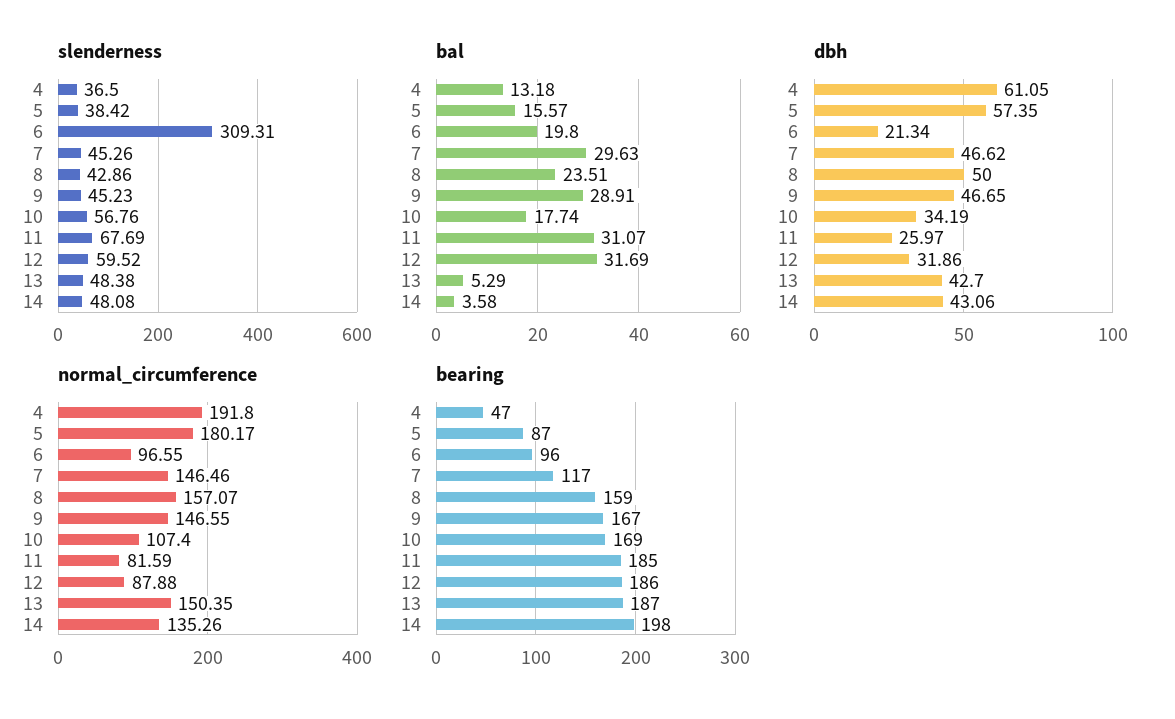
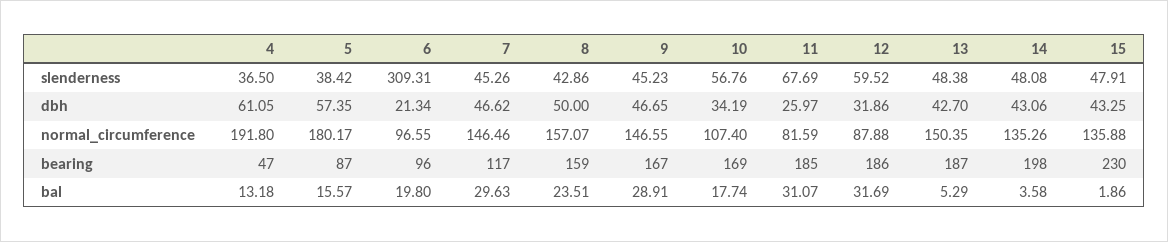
  {
    "slenderness": {
      "4": 36.5,
      "5": 38.42,
      "6": 309.31,
      "7": 45.26,
      "8": 42.86,
      "9": 45.23,
      "10": 56.76,
      "11": 67.69,
      "12": 59.52,
      "13": 48.38,
-     "14": 48.08
+     "14": 48.08,
+     "15": 47.91
    },
    "bal": {
      "4": 13.18,
      "5": 15.57,
      "6": 19.8,
      "7": 29.63,
      "8": 23.51,
      "9": 28.91,
      "10": 17.74,
      "11": 31.07,
      "12": 31.69,
      "13": 5.29,
-     "14": 3.58
+     "14": 3.58,
+     "15": 1.86
    },
    "dbh": {
      "4": 61.05,
      "5": 57.35,
      "6": 21.34,
      "7": 46.62,
      "8": 50,
      "9": 46.65,
      "10": 34.19,
      "11": 25.97,
      "12": 31.86,
      "13": 42.7,
-     "14": 43.06
+     "14": 43.06,
+     "15": 43.25
    },
    "normal_circumference": {
      "4": 191.8,
      "5": 180.17,
      "6": 96.55,
      "7": 146.46,
      "8": 157.07,
      "9": 146.55,
      "10": 107.4,
      "11": 81.59,
      "12": 87.88,
      "13": 150.35,
-     "14": 135.26
+     "14": 135.26,
+     "15": 135.88
    },
    "bearing": {
      "4": 47,
      "5": 87,
      "6": 96,
      "7": 117,
      "8": 159,
      "9": 167,
      "10": 169,
      "11": 185,
      "12": 186,
      "13": 187,
-     "14": 198
+     "14": 198,
+     "15": 230
    }
  }

